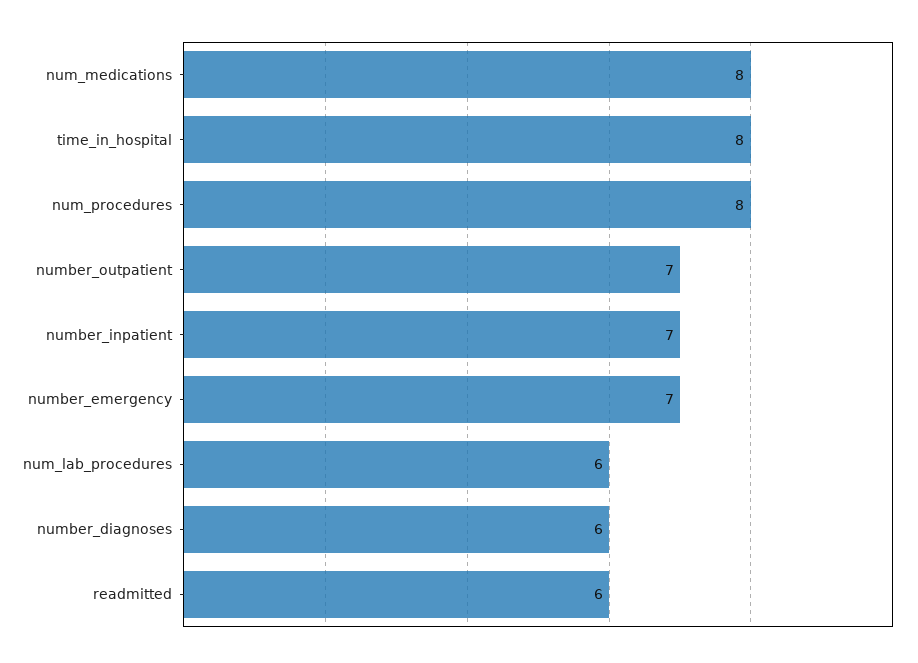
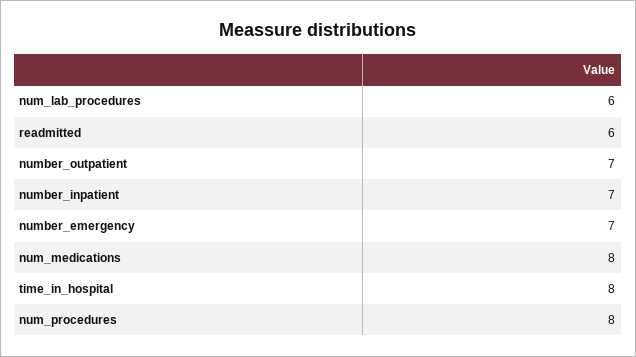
  {
    "num_medications": 8,
    "time_in_hospital": 8,
    "num_procedures": 8,
    "number_outpatient": 7,
    "number_inpatient": 7,
    "number_emergency": 7,
    "num_lab_procedures": 6,
-   "number_diagnoses": 6,
    "readmitted": 6
  }

